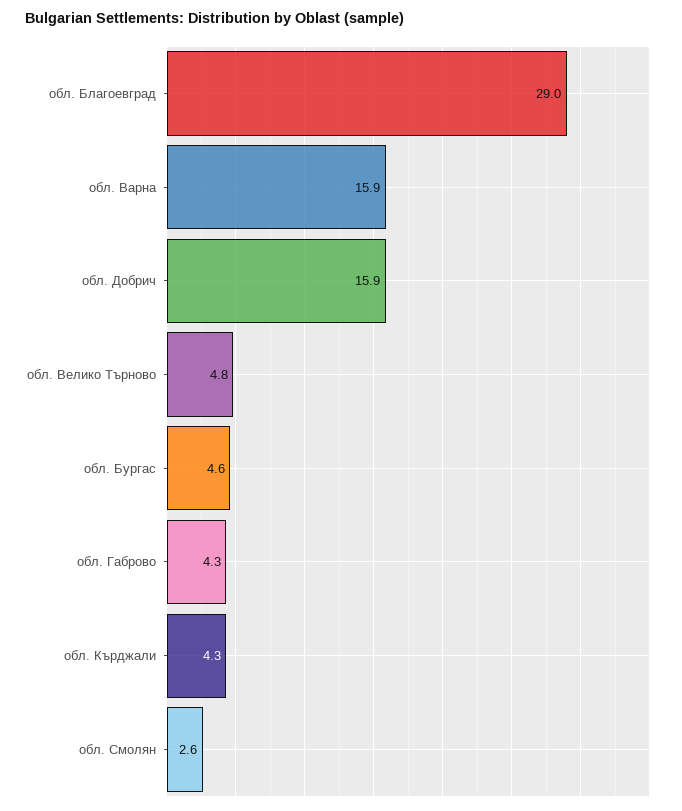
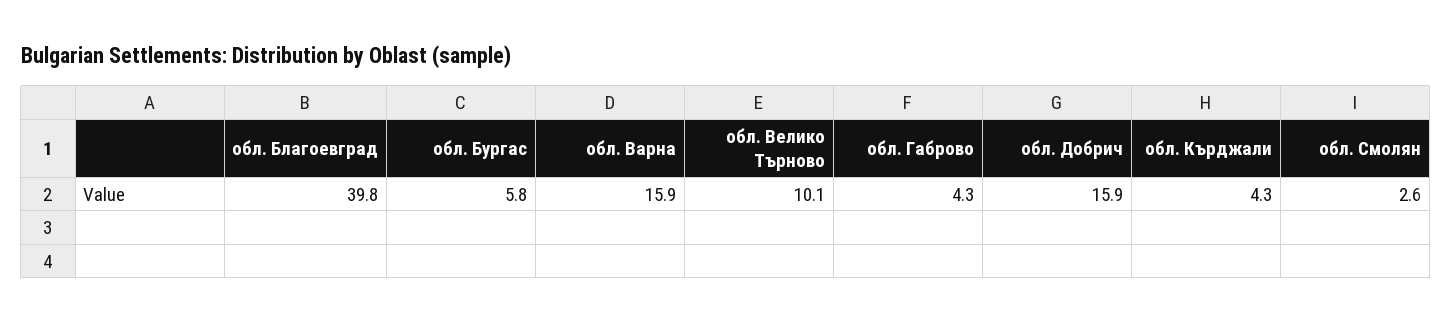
  {
-   "обл. Благоевград": 29,
+   "обл. Благоевград": 39.8,
    "обл. Варна": 15.9,
    "обл. Добрич": 15.9,
-   "обл. Велико Търново": 4.8,
+   "обл. Велико Търново": 10.1,
-   "обл. Бургас": 4.6,
+   "обл. Бургас": 5.8,
    "обл. Габрово": 4.3,
    "обл. Кърджали": 4.3,
    "обл. Смолян": 2.6
  }

